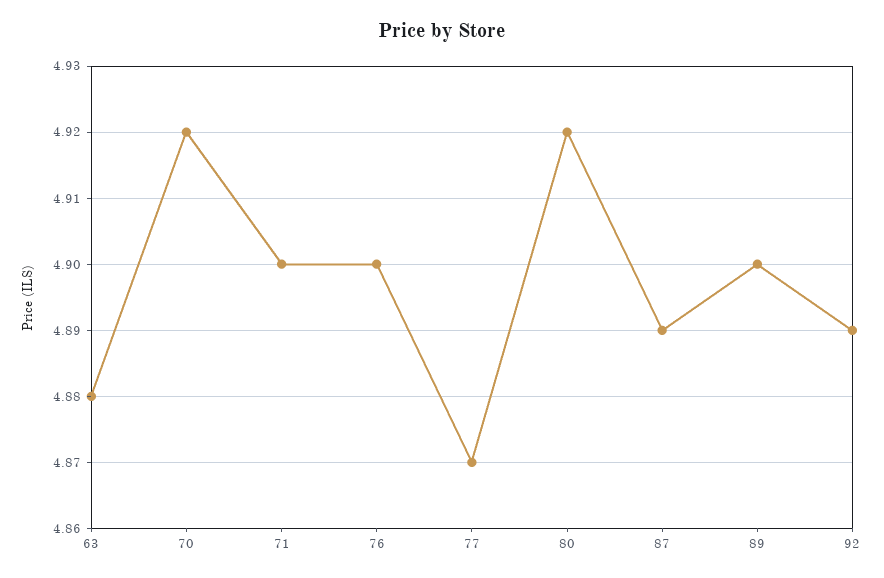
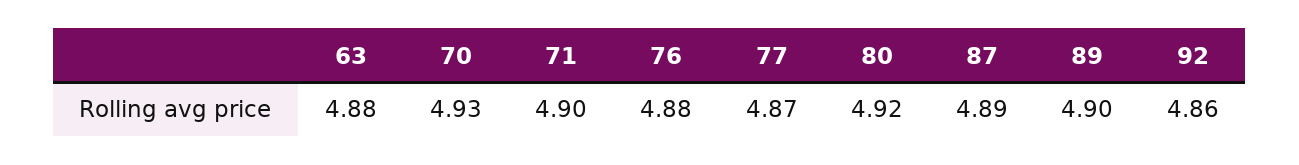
  {
    "63": 4.88,
-   "70": 4.92,
+   "70": 4.93,
    "71": 4.9,
-   "76": 4.9,
+   "76": 4.88,
    "77": 4.87,
    "80": 4.92,
    "87": 4.89,
    "89": 4.9,
-   "92": 4.89
+   "92": 4.86
  }

